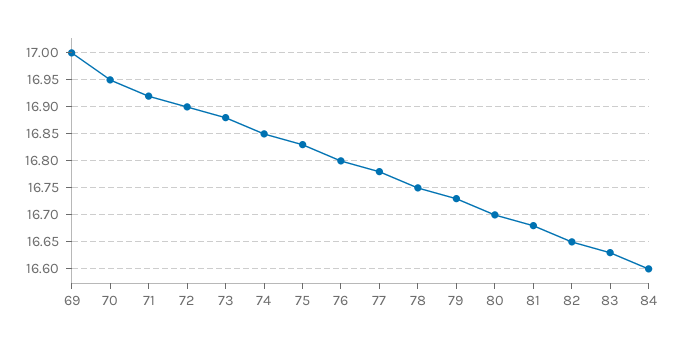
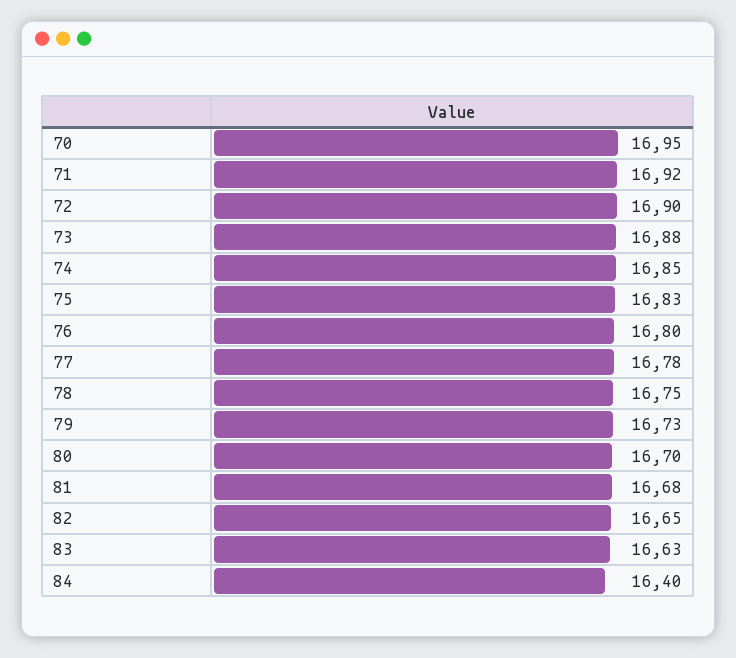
  {
-   "69": 17,
    "70": 16.95,
    "71": 16.92,
    "72": 16.9,
    "73": 16.88,
    "74": 16.85,
    "75": 16.83,
    "76": 16.8,
    "77": 16.78,
    "78": 16.75,
    "79": 16.73,
    "80": 16.7,
    "81": 16.68,
    "82": 16.65,
    "83": 16.63,
-   "84": 16.6
+   "84": 16.4
  }

